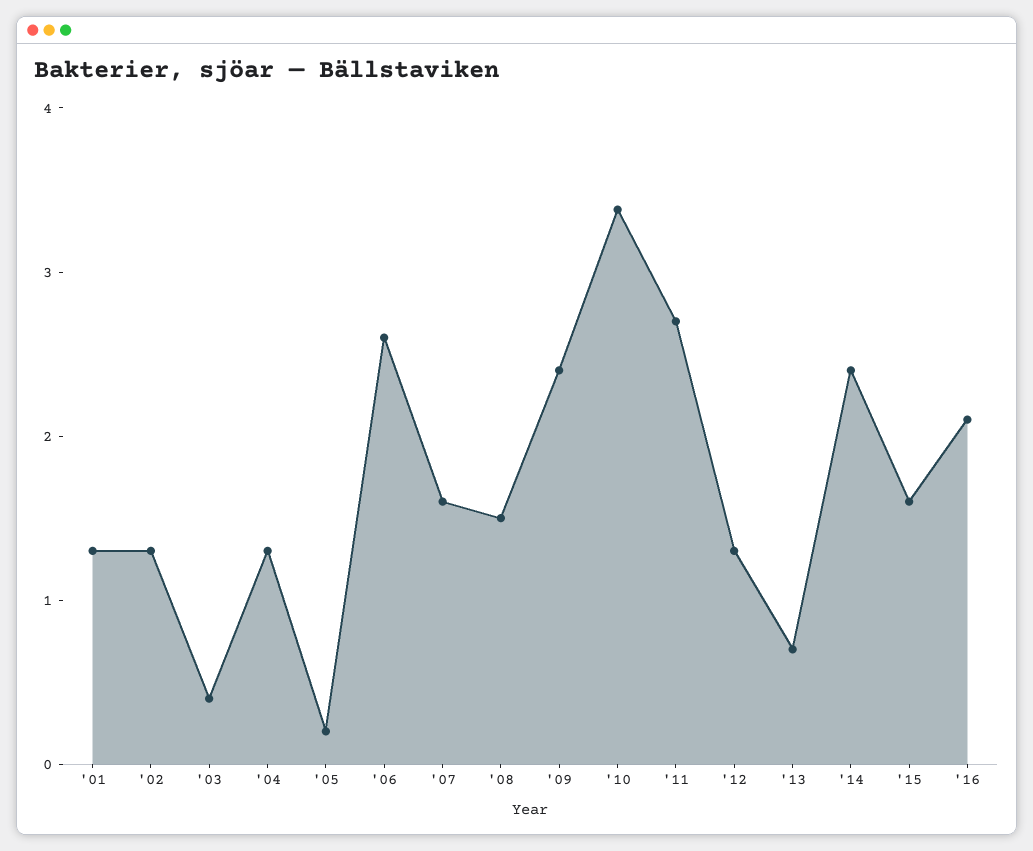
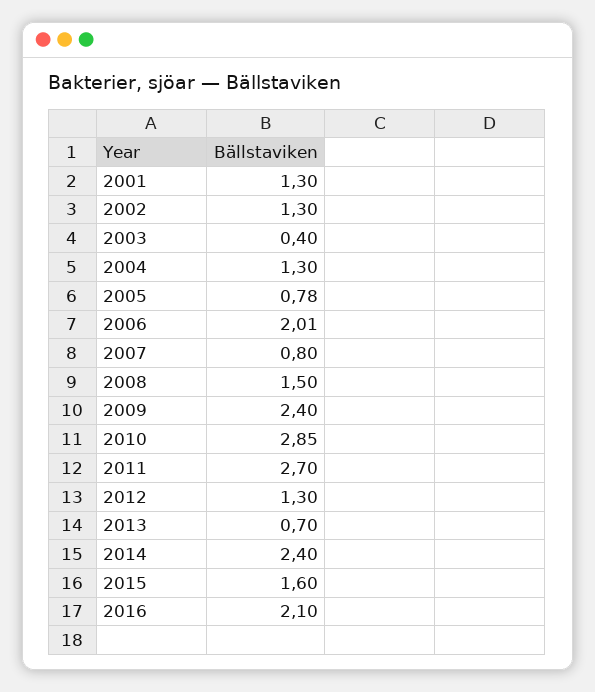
  {
    "'01": 1.3,
    "'02": 1.3,
    "'03": 0.4,
    "'04": 1.3,
-   "'05": 0.2,
+   "'05": 0.78,
-   "'06": 2.6,
+   "'06": 2.01,
-   "'07": 1.6,
+   "'07": 0.8,
    "'08": 1.5,
    "'09": 2.4,
-   "'10": 3.4,
+   "'10": 2.85,
    "'11": 2.7,
    "'12": 1.3,
    "'13": 0.7,
    "'14": 2.4,
    "'15": 1.6,
    "'16": 2.1
  }

